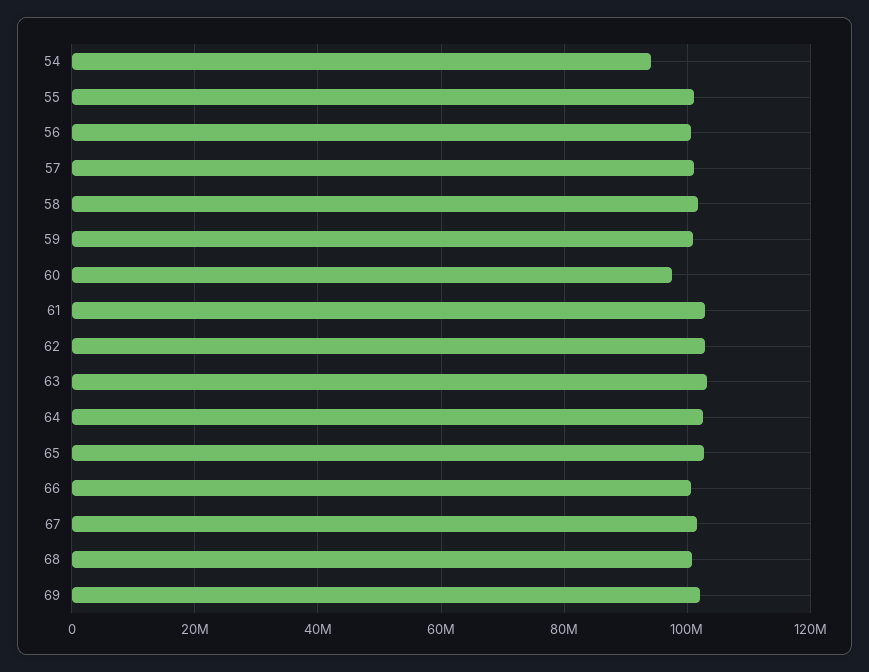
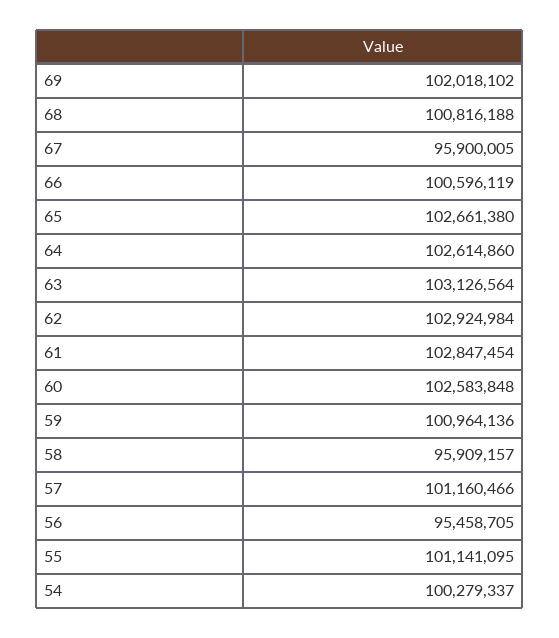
  {
-   "54": 94000000,
+   "54": 100279337,
    "55": 101141095,
-   "56": 100000000,
+   "56": 95458705,
    "57": 101160466,
-   "58": 102000000,
+   "58": 95909157,
    "59": 100964136,
-   "60": 98000000,
+   "60": 102583848,
    "61": 102847454,
    "62": 102924984,
    "63": 103126564,
    "64": 102614860,
    "65": 102661380,
    "66": 100596119,
-   "67": 102000000,
+   "67": 95900005,
    "68": 100816188,
    "69": 102018102
  }

